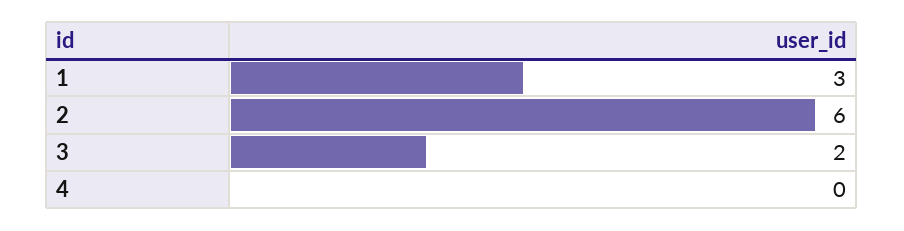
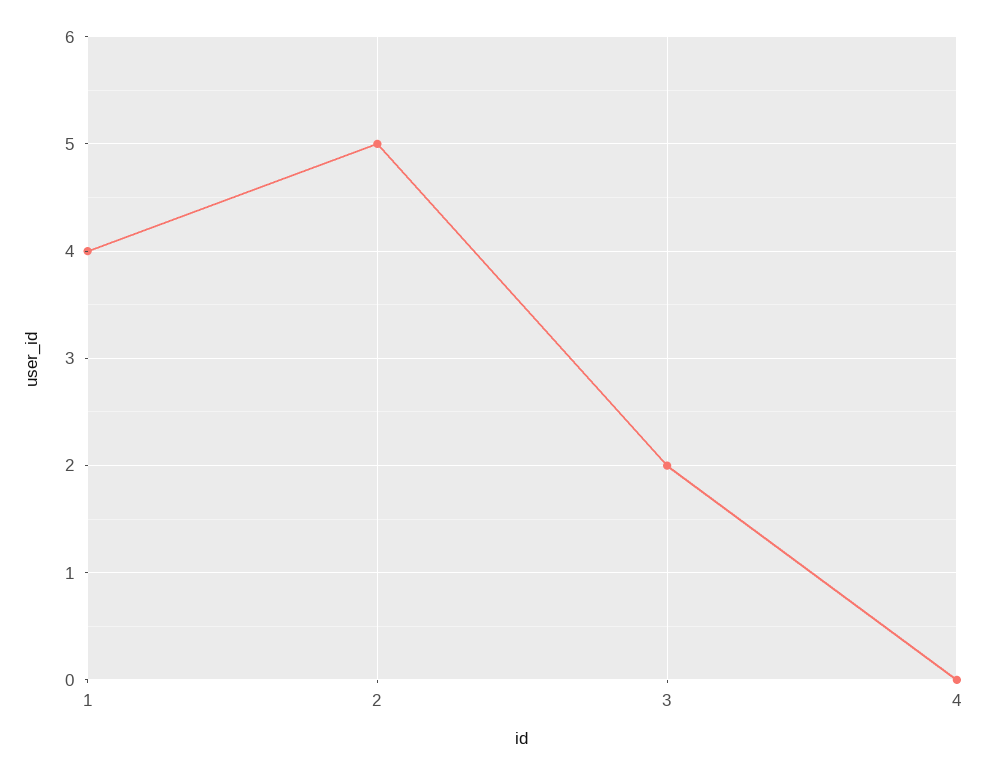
  {
-   "1": 3,
+   "1": 4,
-   "2": 6,
+   "2": 5,
    "3": 2,
    "4": 0
  }

